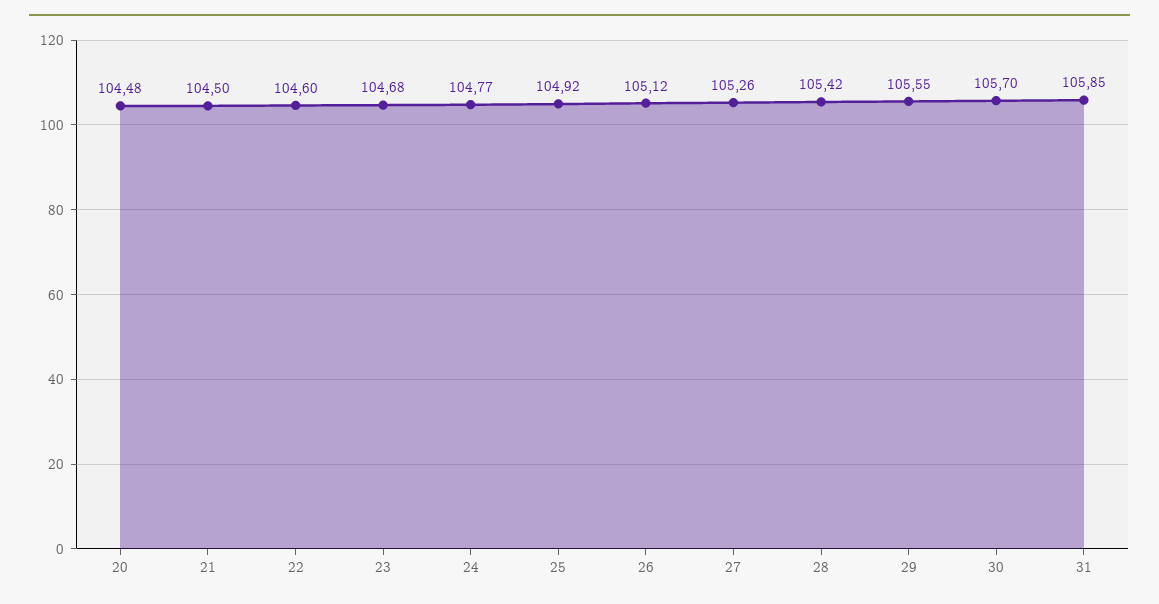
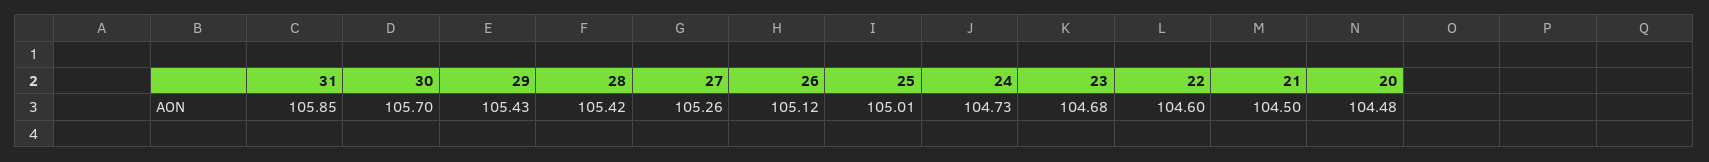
  {
    "20": 104.48,
    "21": 104.5,
    "22": 104.6,
    "23": 104.68,
-   "24": 104.77,
+   "24": 104.73,
-   "25": 104.92,
+   "25": 105.01,
    "26": 105.12,
    "27": 105.26,
    "28": 105.42,
-   "29": 105.55,
+   "29": 105.43,
    "30": 105.7,
    "31": 105.85
  }

